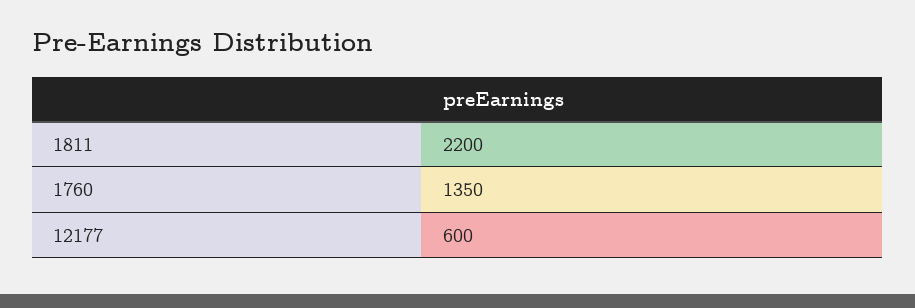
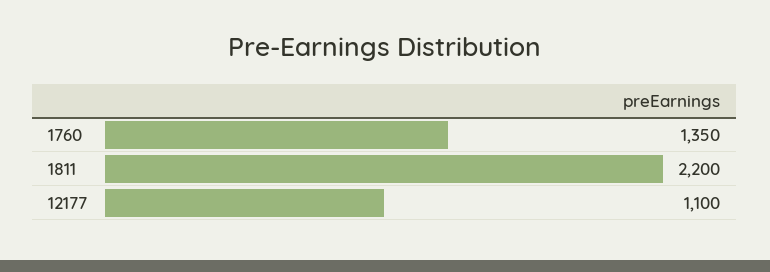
  {
    "1811": 2200,
    "1760": 1350,
-   "12177": 600
+   "12177": 1100
  }

